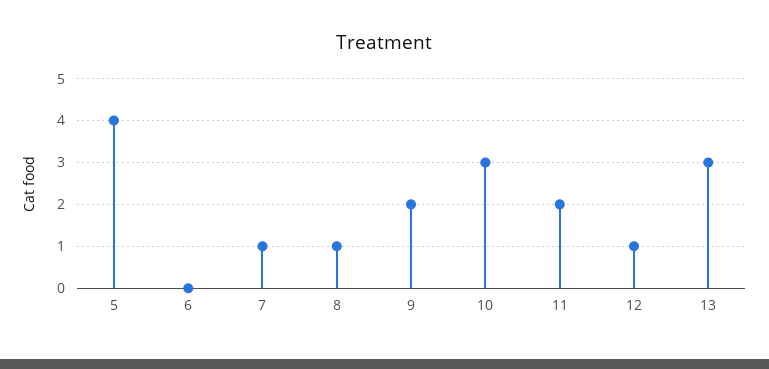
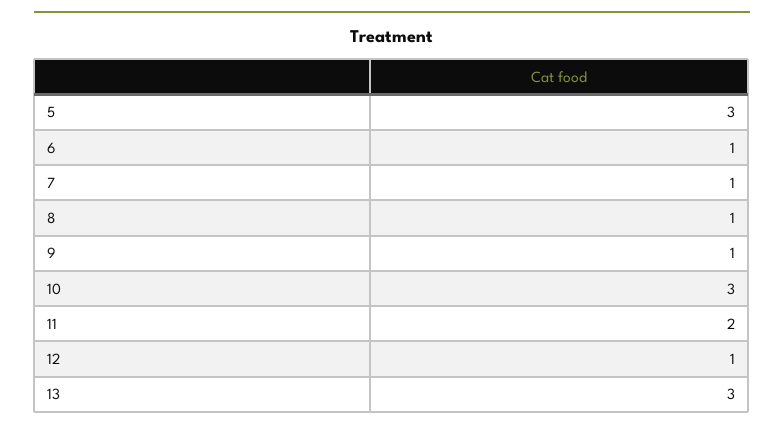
  {
-   "5": 4,
+   "5": 3,
-   "6": 0,
+   "6": 1,
    "7": 1,
    "8": 1,
-   "9": 2,
+   "9": 1,
    "10": 3,
    "11": 2,
    "12": 1,
    "13": 3
  }

